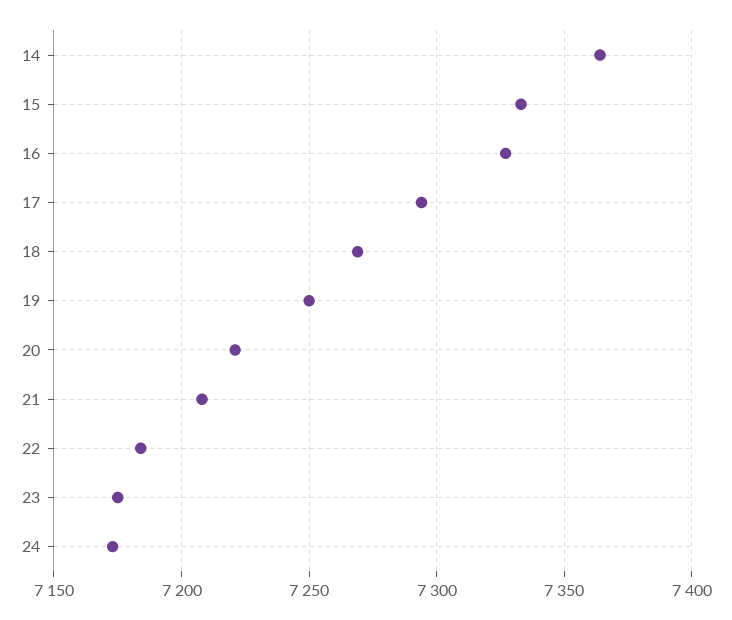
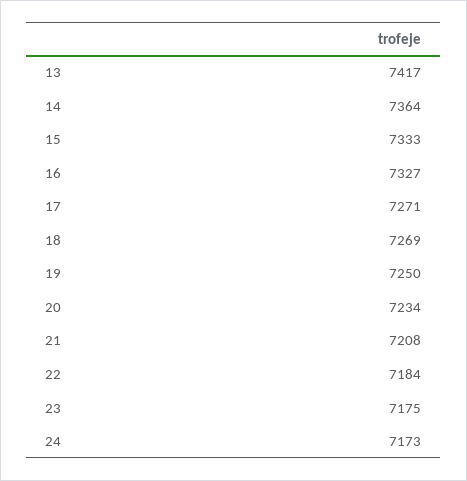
  {
    "14": 7364,
    "15": 7333,
    "16": 7327,
-   "17": 7295,
+   "17": 7271,
    "18": 7269,
    "19": 7250,
-   "20": 7220,
+   "20": 7234,
    "21": 7208,
    "22": 7184,
    "23": 7175,
-   "24": 7173
+   "24": 7173,
+   "13": 7417
  }

